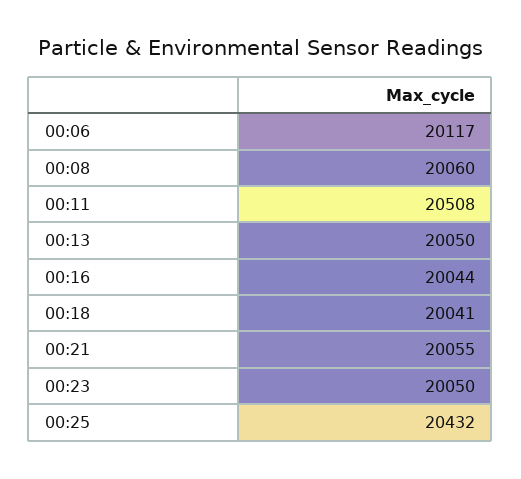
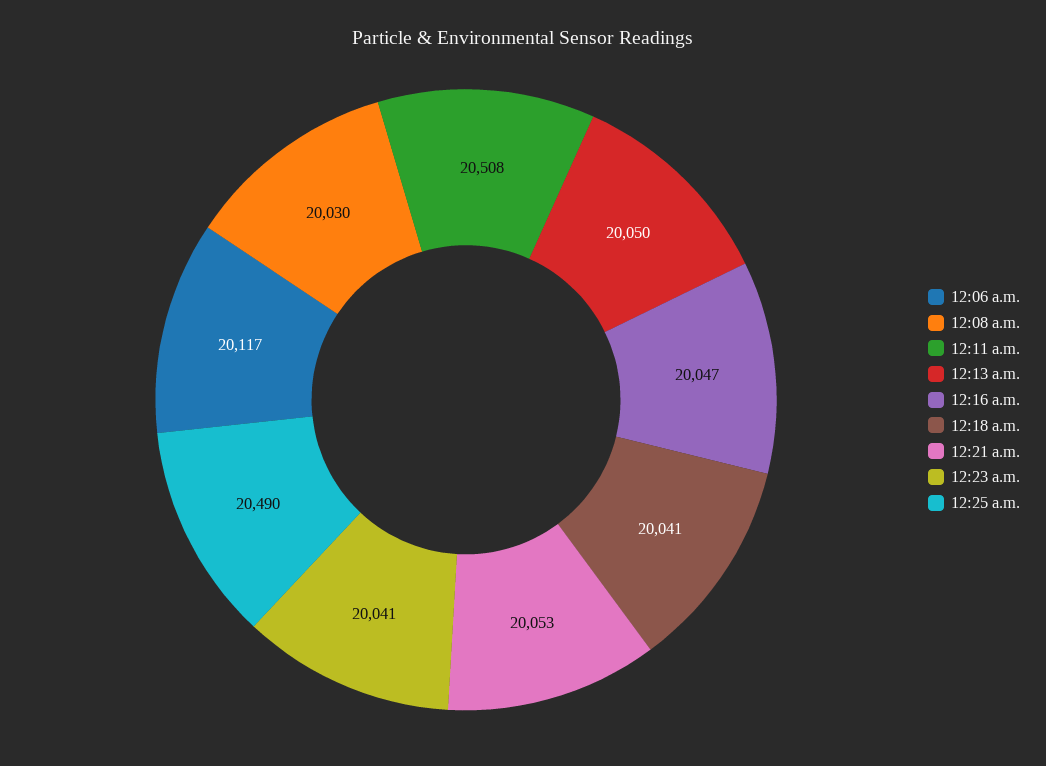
  {
    "00:06": 20117,
-   "00:08": 20060,
+   "00:08": 20030,
    "00:11": 20508,
    "00:13": 20050,
-   "00:16": 20044,
+   "00:16": 20047,
    "00:18": 20041,
-   "00:21": 20055,
+   "00:21": 20053,
-   "00:23": 20050,
+   "00:23": 20041,
-   "00:25": 20432
+   "00:25": 20490
  }

